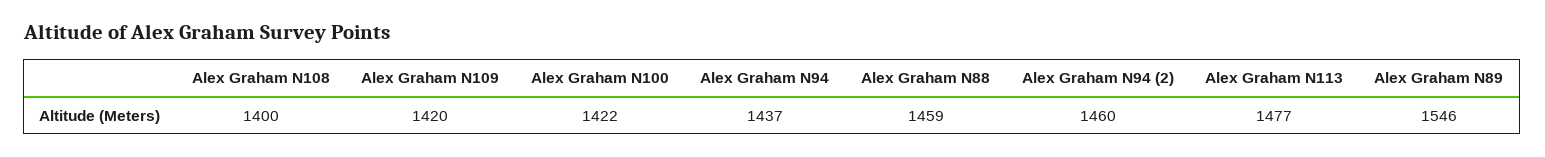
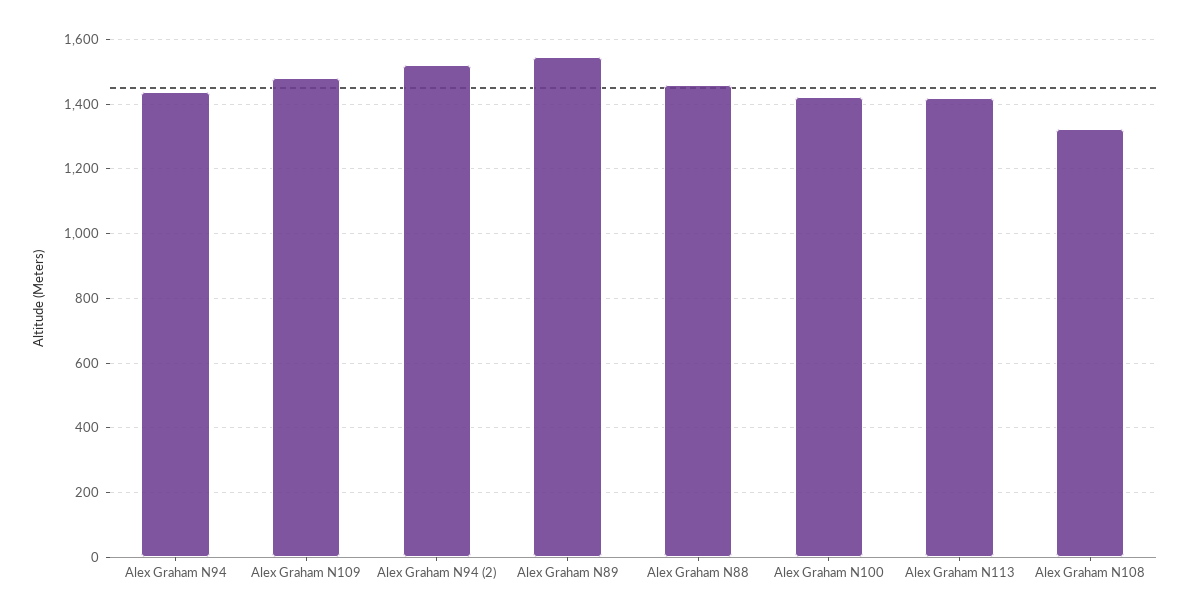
  {
-   "Alex Graham N108": 1400,
+   "Alex Graham N108": 1320,
-   "Alex Graham N109": 1420,
+   "Alex Graham N109": 1480,
    "Alex Graham N100": 1422,
    "Alex Graham N94": 1437,
    "Alex Graham N88": 1459,
-   "Alex Graham N94 (2)": 1460,
+   "Alex Graham N94 (2)": 1520,
-   "Alex Graham N113": 1477,
+   "Alex Graham N113": 1420,
    "Alex Graham N89": 1546
  }

